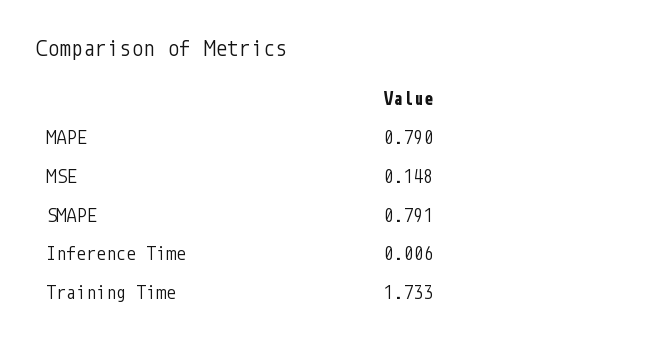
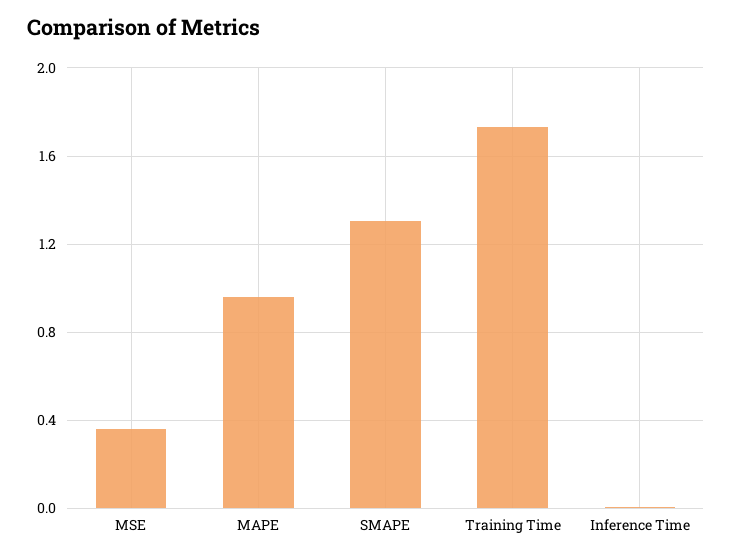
  {
-   "MAPE": 0.79,
+   "MAPE": 0.95,
-   "MSE": 0.148,
+   "MSE": 0.35,
-   "SMAPE": 0.791,
+   "SMAPE": 1.3,
    "Inference Time": 0.006,
    "Training Time": 1.733
  }

